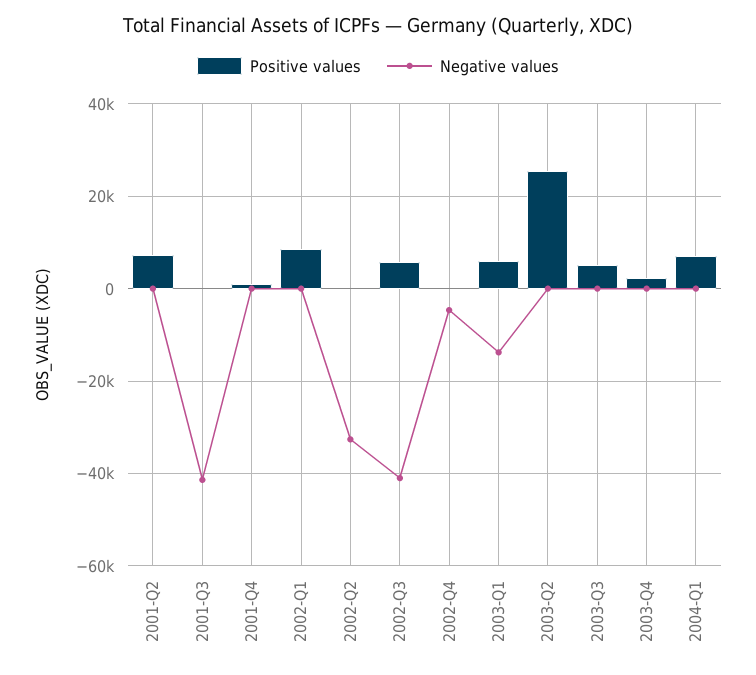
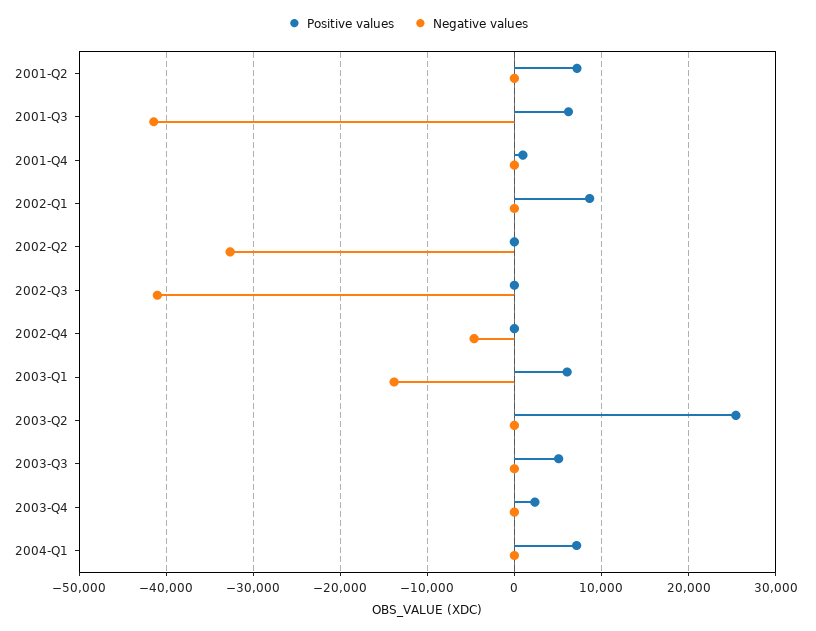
  {
    "Positive values": {
      "2001-Q2": 7000,
-     "2001-Q3": 0,
+     "2001-Q3": 6000,
      "2001-Q4": 1000,
      "2002-Q1": 9000,
      "2002-Q2": 0,
-     "2002-Q3": 6000,
+     "2002-Q3": 0,
      "2002-Q4": 0,
      "2003-Q1": 6000,
      "2003-Q2": 25000,
      "2003-Q3": 5000,
      "2003-Q4": 2000,
      "2004-Q1": 7000
    },
    "Negative values": {
      "2001-Q2": 0,
      "2001-Q3": -41000,
      "2001-Q4": 0,
      "2002-Q1": 0,
      "2002-Q2": -33000,
      "2002-Q3": -41000,
      "2002-Q4": -5000,
      "2003-Q1": -14000,
      "2003-Q2": 0,
      "2003-Q3": 0,
      "2003-Q4": 0,
      "2004-Q1": 0
    }
  }

